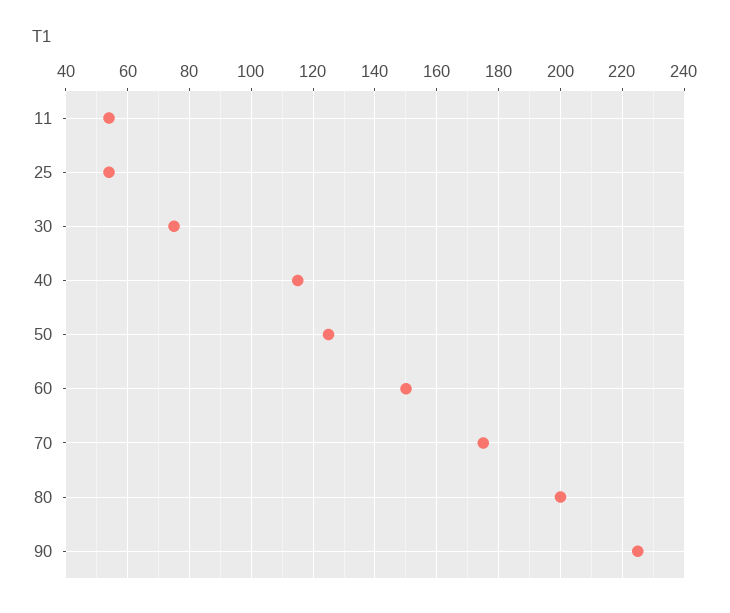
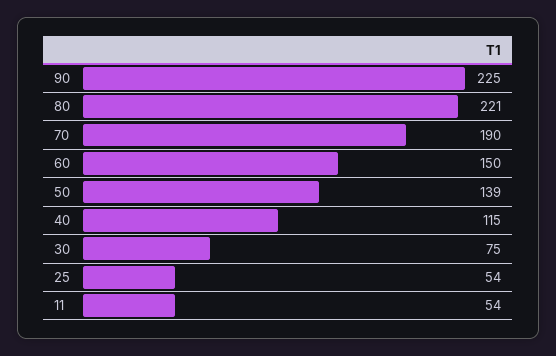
  {
    "11": 54,
    "25": 54,
    "30": 75,
    "40": 115,
-   "50": 125,
+   "50": 139,
    "60": 150,
-   "70": 175,
+   "70": 190,
-   "80": 200,
+   "80": 221,
    "90": 225
  }

